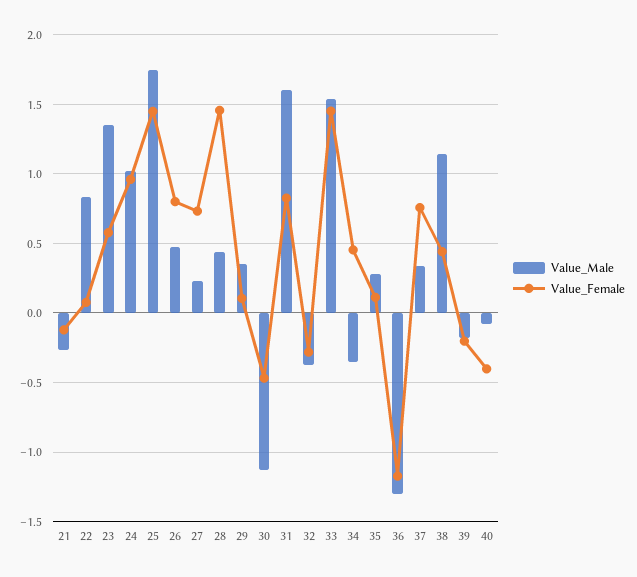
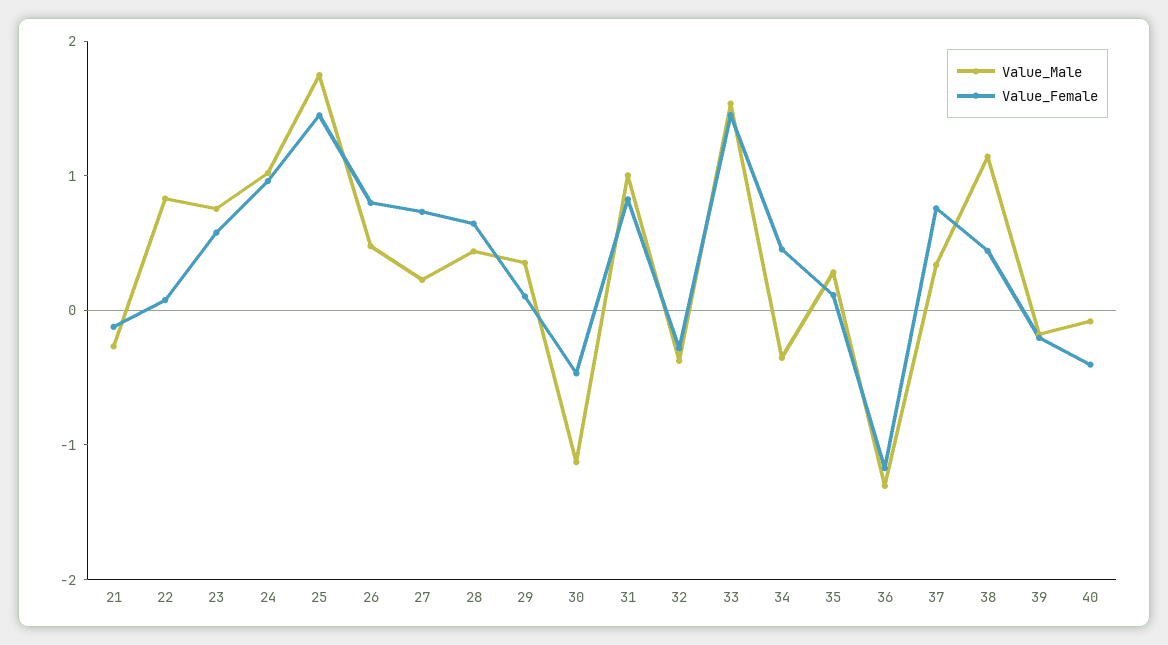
  {
    "Value_Male": {
      "21": -0.25,
      "22": 0.85,
-     "23": 1.35,
+     "23": 0.8,
      "24": 1,
      "25": 1.75,
      "26": 0.5,
      "27": 0.25,
      "28": 0.45,
      "29": 0.35,
      "30": -1.15,
-     "31": 1.6,
+     "31": 1,
      "32": -0.4,
      "33": 1.55,
      "34": -0.35,
      "35": 0.3,
      "36": -1.3,
      "37": 0.35,
      "38": 1.15,
      "39": -0.2,
      "40": -0.1
    },
    "Value_Female": {
      "21": -0.1,
      "22": 0.1,
      "23": 0.6,
      "24": 0.95,
      "25": 1.45,
      "26": 0.8,
      "27": 0.75,
-     "28": 1.45,
+     "28": 0.6,
      "29": 0.1,
      "30": -0.45,
      "31": 0.85,
      "32": -0.3,
      "33": 1.45,
      "34": 0.45,
      "35": 0.1,
      "36": -1.15,
      "37": 0.75,
      "38": 0.45,
      "39": -0.2,
      "40": -0.4
    }
  }

